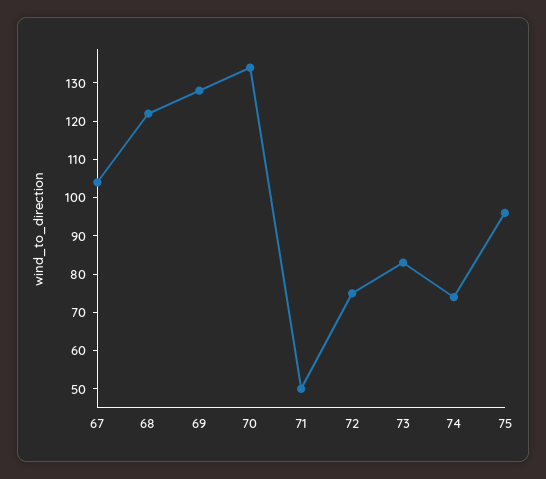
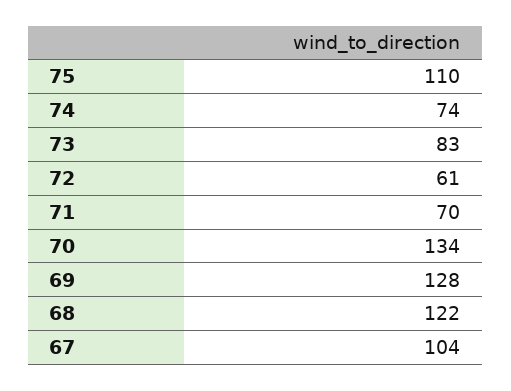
  {
    "67": 104,
    "68": 122,
    "69": 128,
    "70": 134,
-   "71": 50,
+   "71": 70,
-   "72": 75,
+   "72": 61,
    "73": 83,
    "74": 74,
-   "75": 95
+   "75": 110
  }

